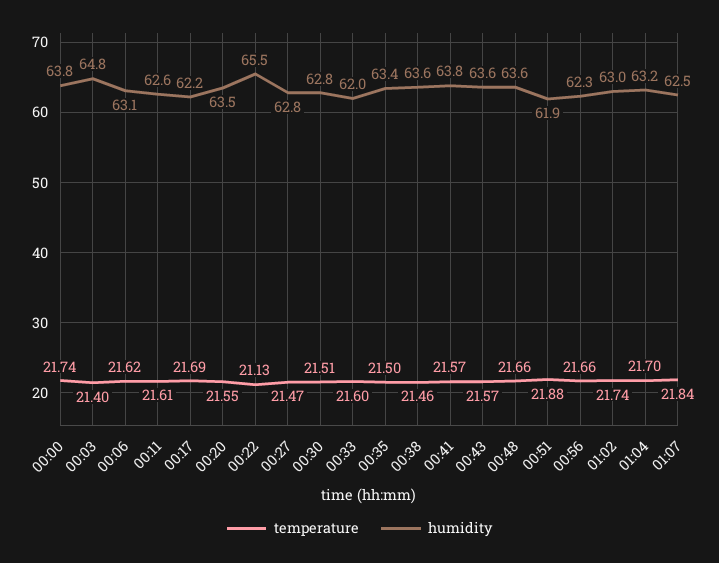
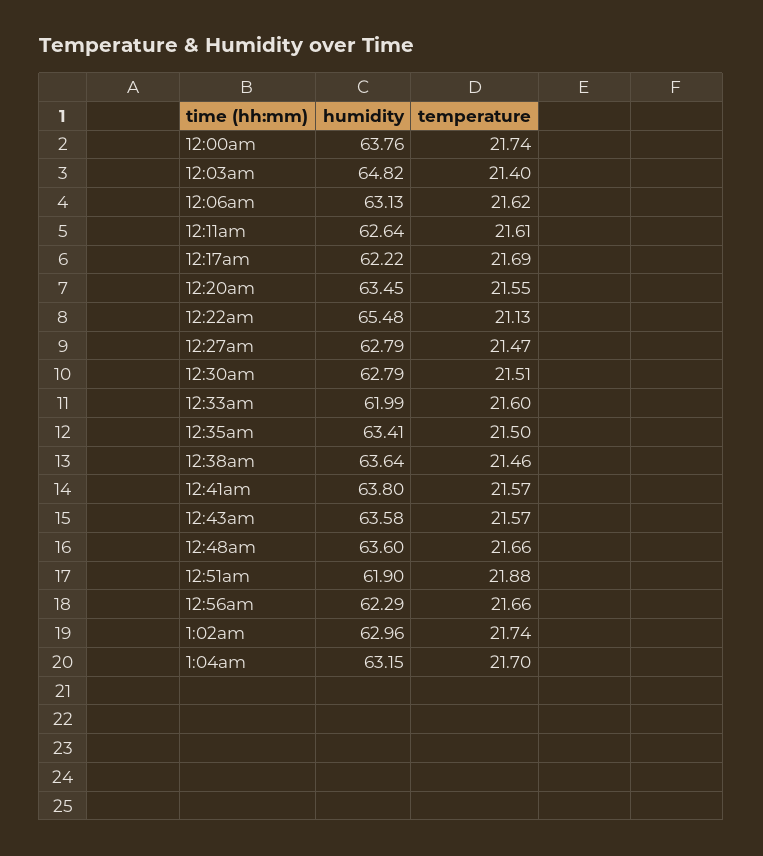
  {
    "temperature": {
      "00:00": 21.74,
      "00:03": 21.4,
      "00:06": 21.62,
      "00:11": 21.61,
      "00:17": 21.69,
      "00:20": 21.55,
      "00:22": 21.13,
      "00:27": 21.47,
      "00:30": 21.51,
      "00:33": 21.6,
      "00:35": 21.5,
      "00:38": 21.46,
      "00:41": 21.57,
      "00:43": 21.57,
      "00:48": 21.66,
      "00:51": 21.88,
      "00:56": 21.66,
      "01:02": 21.74,
-     "01:04": 21.7,
+     "01:04": 21.7
-     "01:07": 21.84
    },
    "humidity": {
      "00:00": 63.76,
      "00:03": 64.82,
      "00:06": 63.13,
      "00:11": 62.64,
      "00:17": 62.22,
      "00:20": 63.45,
      "00:22": 65.48,
      "00:27": 62.79,
      "00:30": 62.79,
      "00:33": 61.99,
      "00:35": 63.41,
      "00:38": 63.64,
      "00:41": 63.8,
      "00:43": 63.58,
      "00:48": 63.6,
      "00:51": 61.9,
      "00:56": 62.29,
      "01:02": 62.96,
-     "01:04": 63.15,
+     "01:04": 63.15
-     "01:07": 62.5
    }
  }

